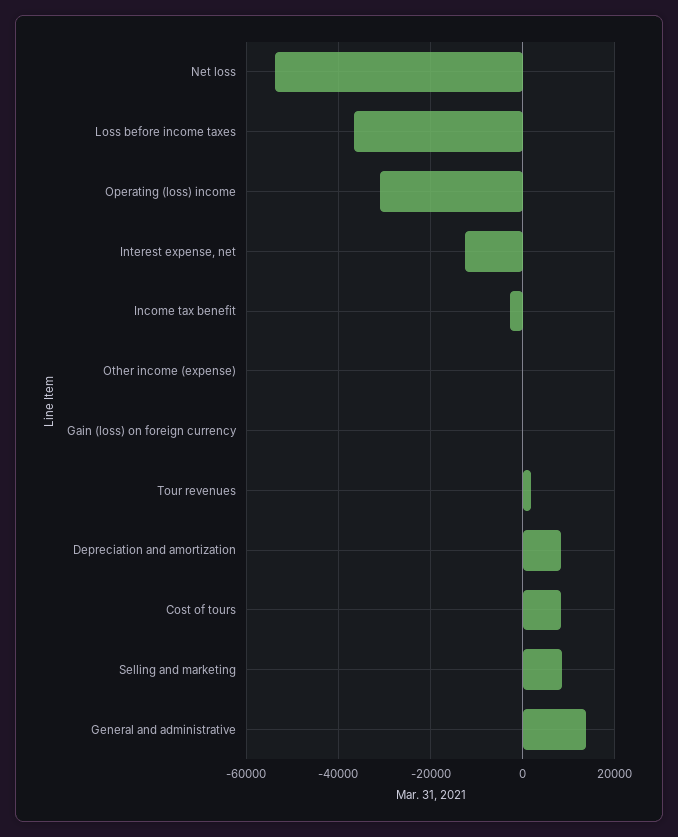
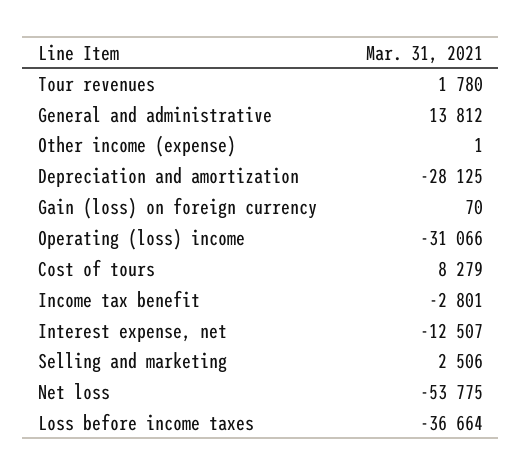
  {
    "Net loss": -53775,
    "Loss before income taxes": -36664,
    "Operating (loss) income": -31066,
    "Interest expense, net": -12507,
    "Income tax benefit": -2801,
    "Other income (expense)": 1,
    "Gain (loss) on foreign currency": 70,
    "Tour revenues": 1780,
-   "Depreciation and amortization": 8000,
+   "Depreciation and amortization": -28125,
    "Cost of tours": 8279,
-   "Selling and marketing": 8000,
+   "Selling and marketing": 2506,
    "General and administrative": 13812
  }

